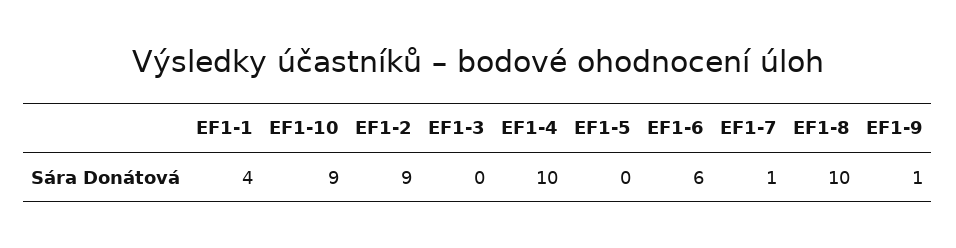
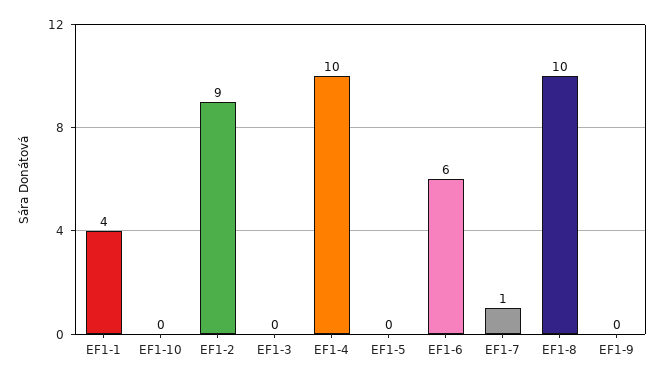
  {
    "EF1-1": 4,
-   "EF1-10": 9,
+   "EF1-10": 0,
    "EF1-2": 9,
    "EF1-3": 0,
    "EF1-4": 10,
    "EF1-5": 0,
    "EF1-6": 6,
    "EF1-7": 1,
    "EF1-8": 10,
-   "EF1-9": 1
+   "EF1-9": 0
  }

